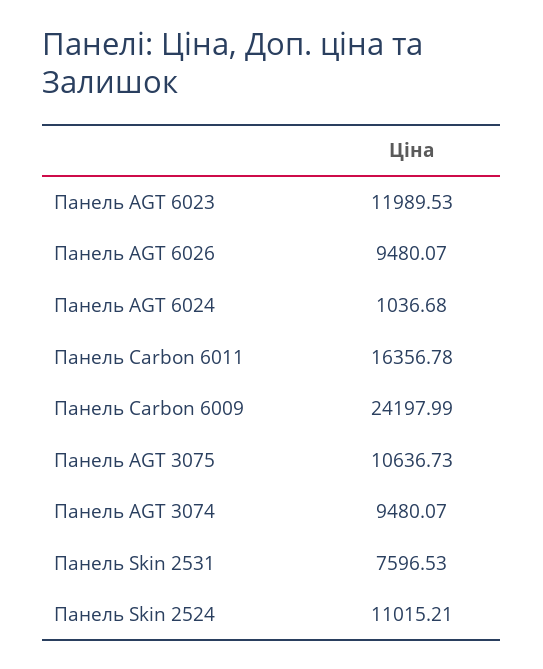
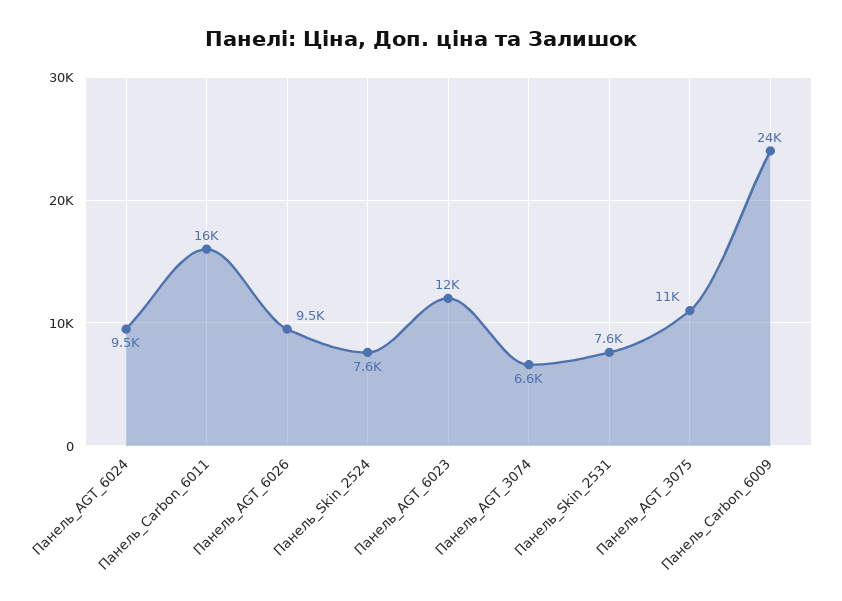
  {
    "Панель AGT 6023": 11989.53,
    "Панель AGT 6026": 9480.07,
-   "Панель AGT 6024": 1036.68,
+   "Панель AGT 6024": 9500,
    "Панель Carbon 6011": 16356.78,
    "Панель Carbon 6009": 24197.99,
    "Панель AGT 3075": 10636.73,
-   "Панель AGT 3074": 9480.07,
+   "Панель AGT 3074": 6600,
    "Панель Skin 2531": 7596.53,
-   "Панель Skin 2524": 11015.21
+   "Панель Skin 2524": 7600
  }

